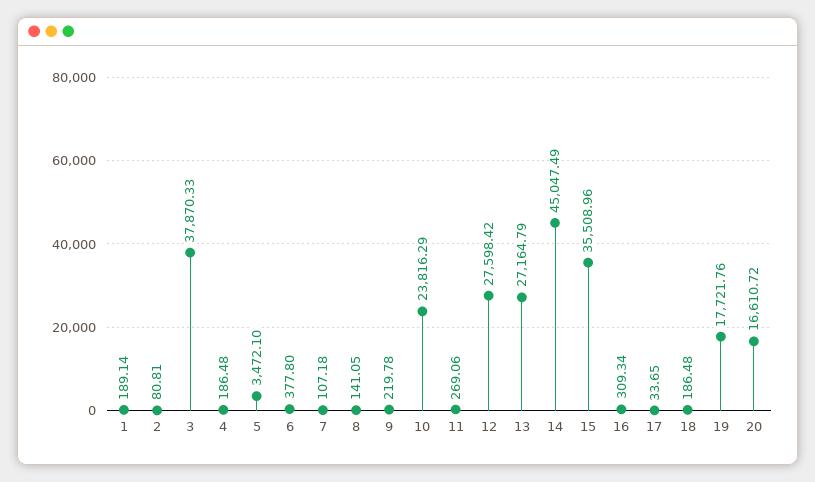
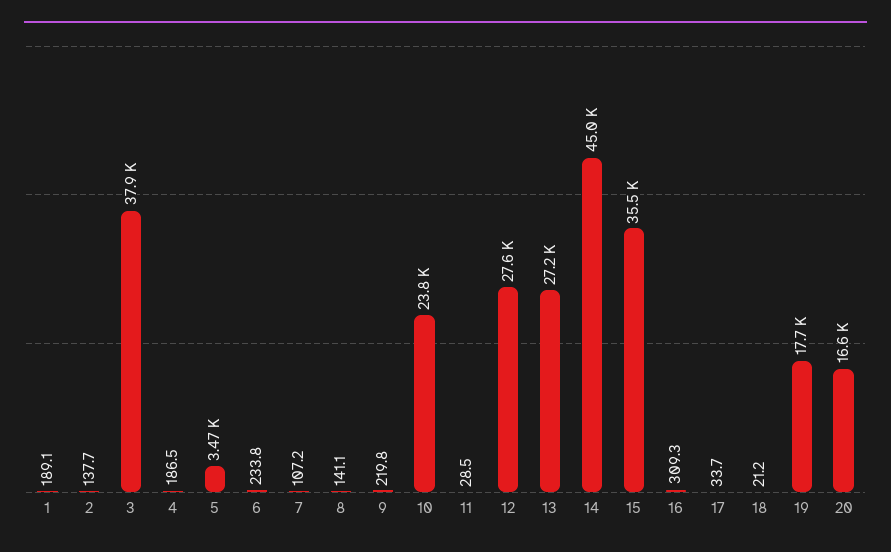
  {
    "1": 189.14,
-   "2": 80.81,
+   "2": 137.7,
    "3": 37870.33,
    "4": 186.48,
    "5": 3472.1,
-   "6": 377.8,
+   "6": 233.8,
    "7": 107.18,
    "8": 141.05,
    "9": 219.78,
    "10": 23816.29,
-   "11": 269.06,
+   "11": 28.5,
    "12": 27598.42,
    "13": 27164.79,
    "14": 45047.49,
    "15": 35508.96,
    "16": 309.34,
    "17": 33.65,
-   "18": 186.48,
+   "18": 21.2,
    "19": 17721.76,
    "20": 16610.72
  }

